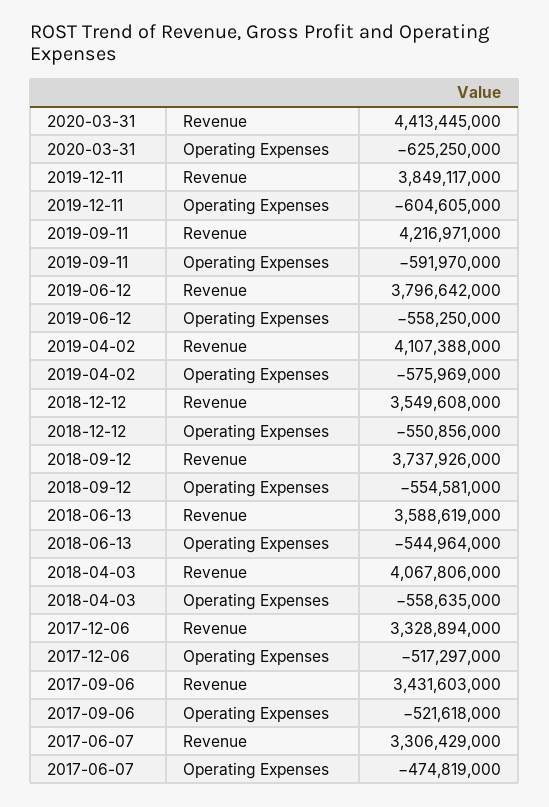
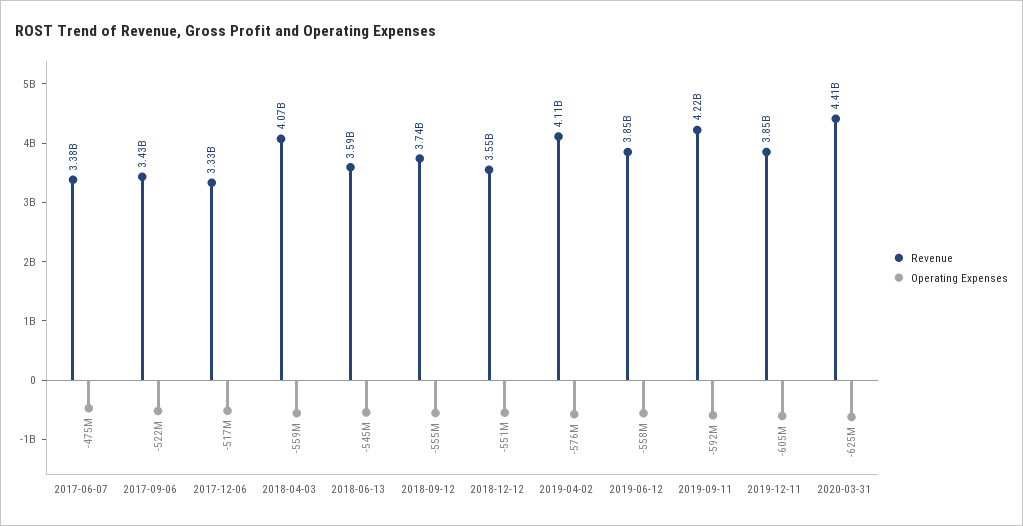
  {
    "Revenue": {
      "2020-03-31": 4413445000,
      "2019-12-11": 3849117000,
      "2019-09-11": 4216971000,
-     "2019-06-12": 3796642000,
+     "2019-06-12": 3850000000,
      "2019-04-02": 4107388000,
      "2018-12-12": 3549608000,
      "2018-09-12": 3737926000,
      "2018-06-13": 3588619000,
      "2018-04-03": 4067806000,
      "2017-12-06": 3328894000,
      "2017-09-06": 3431603000,
-     "2017-06-07": 3306429000
+     "2017-06-07": 3380000000
    },
    "Operating Expenses": {
      "2020-03-31": -625250000,
      "2019-12-11": -604605000,
      "2019-09-11": -591970000,
      "2019-06-12": -558250000,
      "2019-04-02": -575969000,
      "2018-12-12": -550856000,
      "2018-09-12": -554581000,
      "2018-06-13": -544964000,
      "2018-04-03": -558635000,
      "2017-12-06": -517297000,
      "2017-09-06": -521618000,
      "2017-06-07": -474819000
    }
  }

